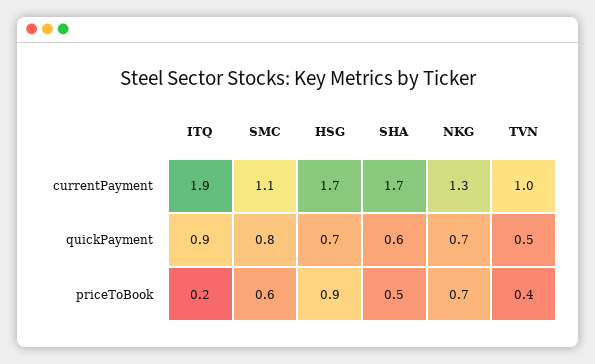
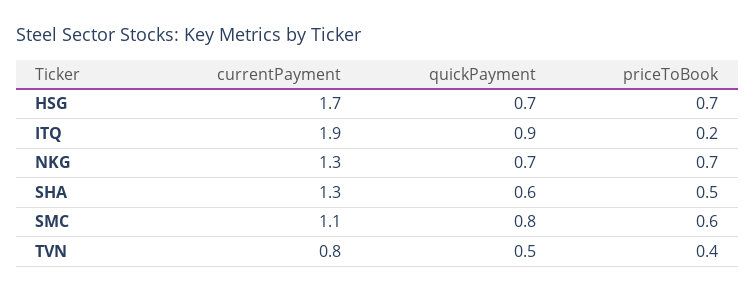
  {
    "ITQ": {
      "currentPayment": 1.9,
      "quickPayment": 0.9,
      "priceToBook": 0.2
    },
    "SMC": {
      "currentPayment": 1.1,
      "quickPayment": 0.8,
      "priceToBook": 0.6
    },
    "HSG": {
      "currentPayment": 1.7,
      "quickPayment": 0.7,
-     "priceToBook": 0.9
+     "priceToBook": 0.7
    },
    "SHA": {
-     "currentPayment": 1.7,
+     "currentPayment": 1.3,
      "quickPayment": 0.6,
      "priceToBook": 0.5
    },
    "NKG": {
      "currentPayment": 1.3,
      "quickPayment": 0.7,
      "priceToBook": 0.7
    },
    "TVN": {
-     "currentPayment": 1,
+     "currentPayment": 0.8,
      "quickPayment": 0.5,
      "priceToBook": 0.4
    }
  }

